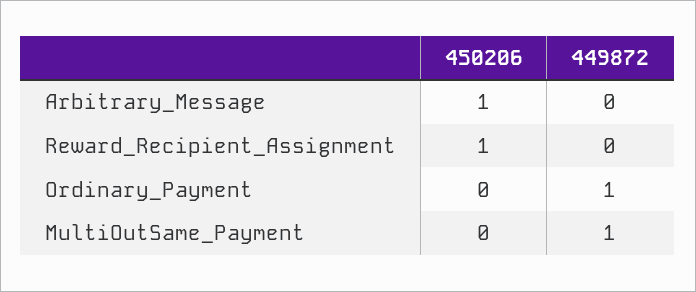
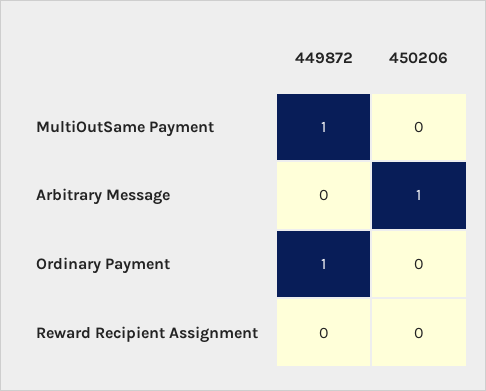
  {
    "450206": {
      "Arbitrary_Message": 1,
-     "Reward_Recipient_Assignment": 1,
+     "Reward_Recipient_Assignment": 0,
      "Ordinary_Payment": 0,
      "MultiOutSame_Payment": 0
    },
    "449872": {
      "Arbitrary_Message": 0,
      "Reward_Recipient_Assignment": 0,
      "Ordinary_Payment": 1,
      "MultiOutSame_Payment": 1
    }
  }

